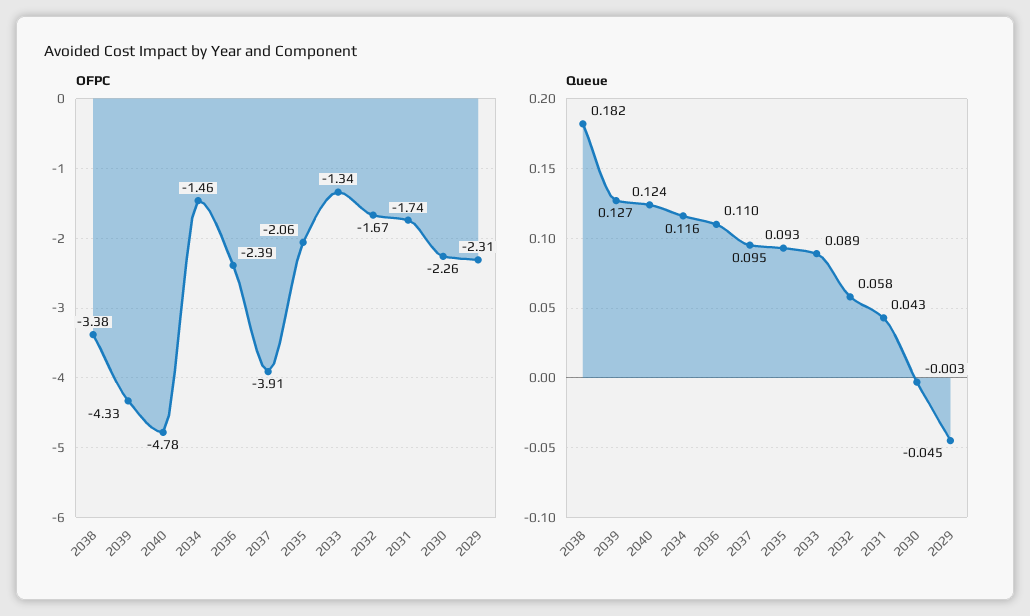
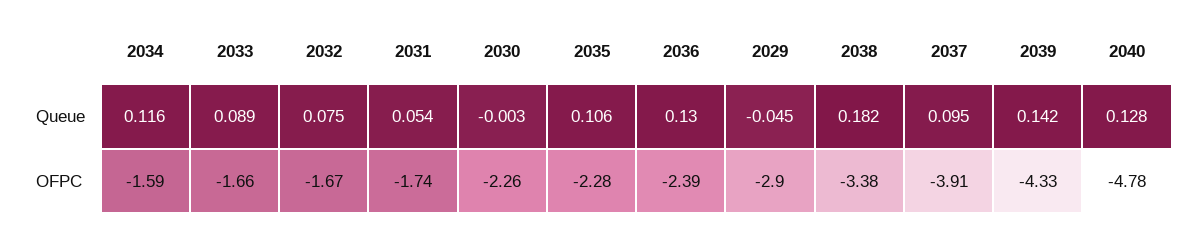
  {
    "OFPC": {
      "2038": -3.38,
      "2039": -4.33,
      "2040": -4.78,
-     "2034": -1.46,
+     "2034": -1.59,
      "2036": -2.39,
      "2037": -3.91,
-     "2035": -2.06,
+     "2035": -2.28,
-     "2033": -1.34,
+     "2033": -1.66,
      "2032": -1.67,
      "2031": -1.74,
      "2030": -2.26,
-     "2029": -2.31
+     "2029": -2.9
    },
    "Queue": {
      "2038": 0.182,
-     "2039": 0.127,
+     "2039": 0.142,
-     "2040": 0.124,
+     "2040": 0.128,
      "2034": 0.116,
-     "2036": 0.11,
+     "2036": 0.13,
      "2037": 0.095,
-     "2035": 0.093,
+     "2035": 0.106,
      "2033": 0.089,
-     "2032": 0.058,
+     "2032": 0.075,
-     "2031": 0.043,
+     "2031": 0.054,
      "2030": -0.003,
      "2029": -0.045
    }
  }

